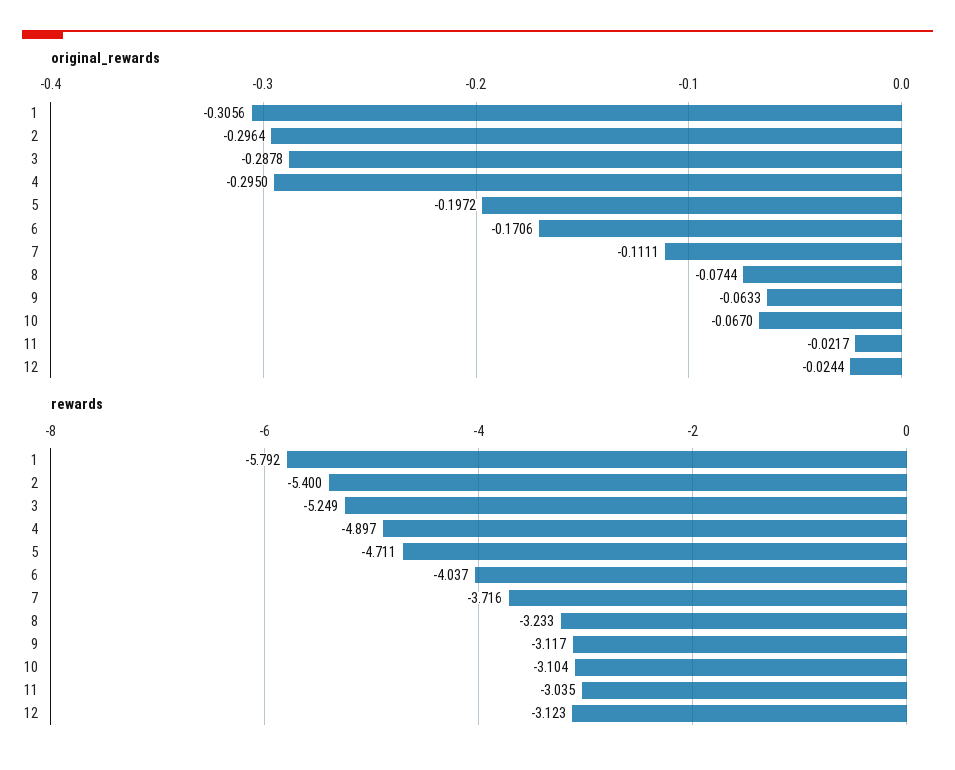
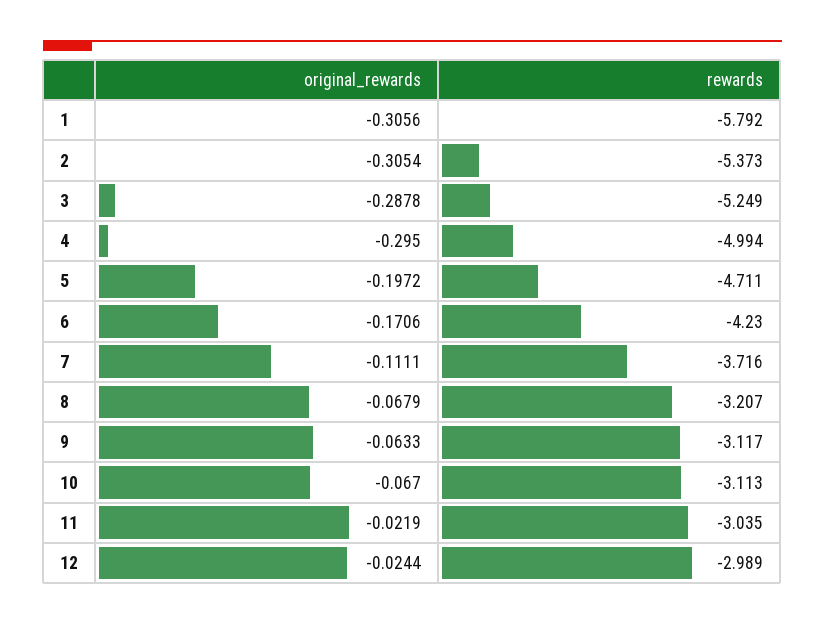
  {
    "original_rewards": {
      "1": -0.3056,
-     "2": -0.2964,
+     "2": -0.3054,
      "3": -0.2878,
      "4": -0.295,
      "5": -0.1972,
      "6": -0.1706,
      "7": -0.1111,
-     "8": -0.0744,
+     "8": -0.0679,
      "9": -0.0633,
      "10": -0.067,
-     "11": -0.0217,
+     "11": -0.0219,
      "12": -0.0244
    },
    "rewards": {
      "1": -5.792,
-     "2": -5.4,
+     "2": -5.373,
      "3": -5.249,
-     "4": -4.897,
+     "4": -4.994,
      "5": -4.711,
-     "6": -4.037,
+     "6": -4.23,
      "7": -3.716,
-     "8": -3.233,
+     "8": -3.207,
      "9": -3.117,
-     "10": -3.104,
+     "10": -3.113,
      "11": -3.035,
-     "12": -3.123
+     "12": -2.989
    }
  }

